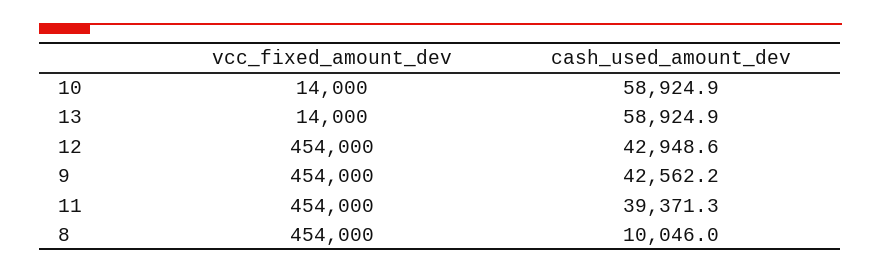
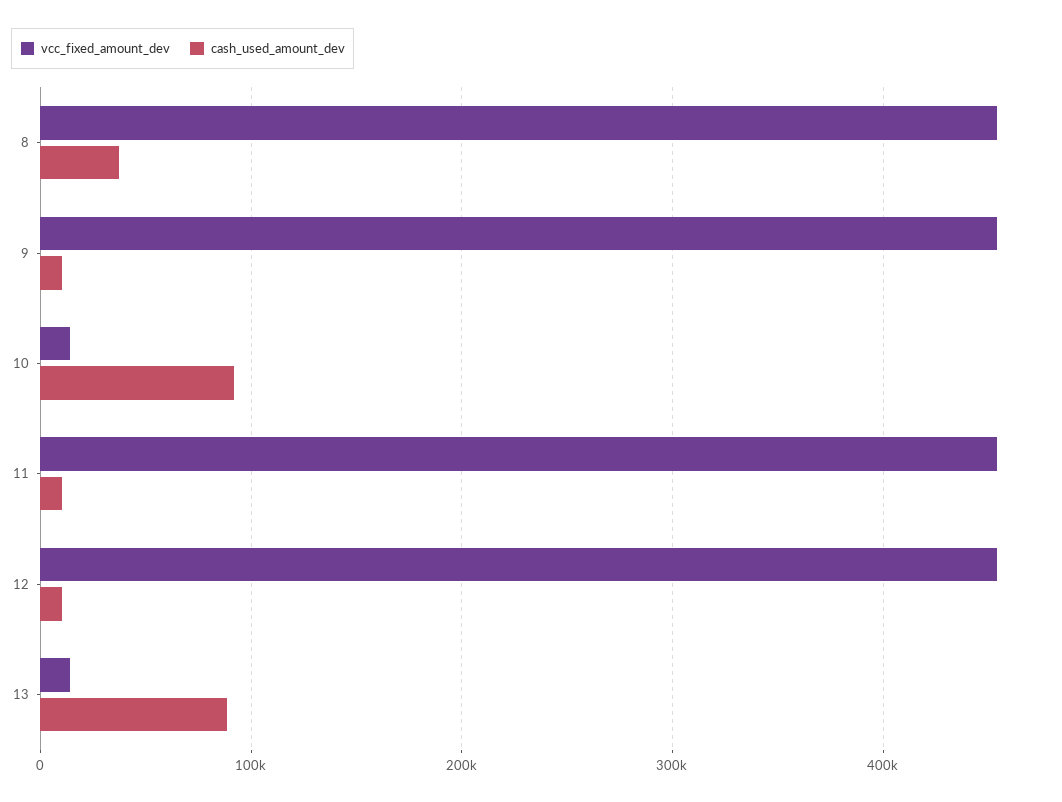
  {
    "vcc_fixed_amount_dev": {
      "10": 14000,
      "13": 14000,
      "12": 454000,
      "9": 454000,
      "11": 454000,
      "8": 454000
    },
    "cash_used_amount_dev": {
-     "10": 58924.9,
+     "10": 90000,
-     "13": 58924.9,
+     "13": 90000,
-     "12": 42948.6,
+     "12": 10000,
-     "9": 42562.2,
+     "9": 10000,
-     "11": 39371.3,
+     "11": 10000,
-     "8": 10046
+     "8": 40000
    }
  }

